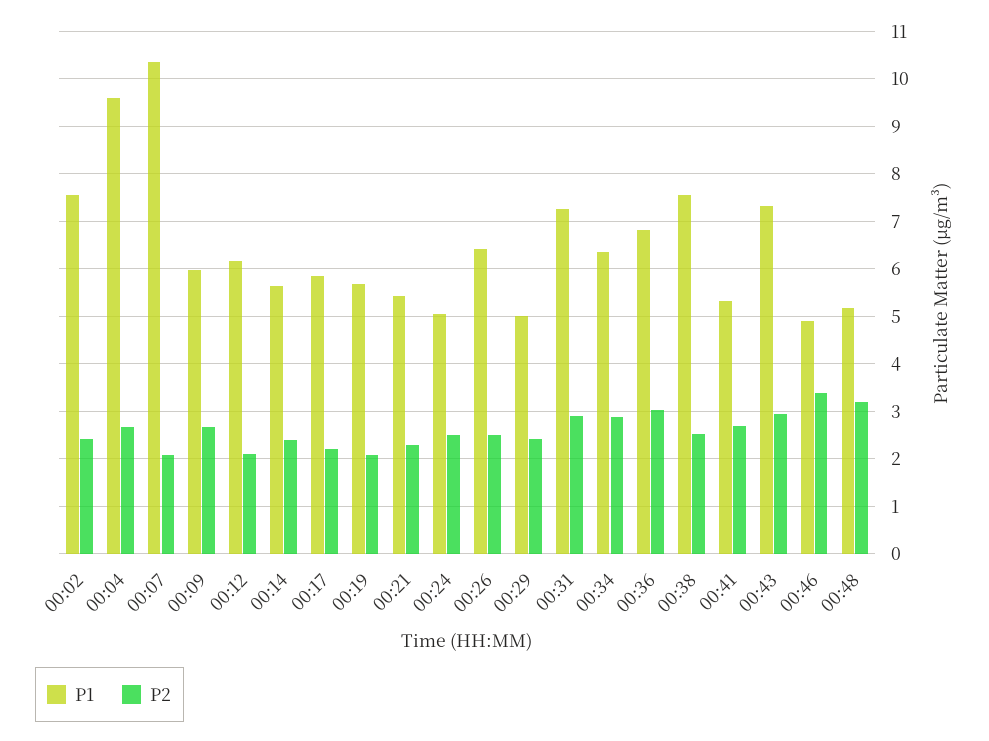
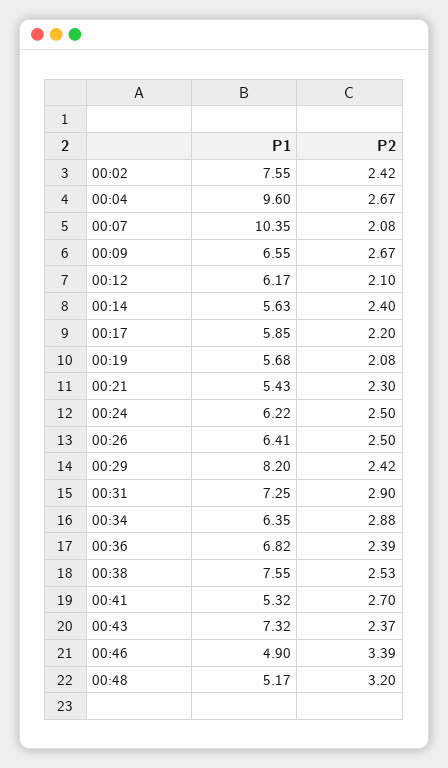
  {
    "P1": {
      "00:02": 7.55,
      "00:04": 9.6,
      "00:07": 10.35,
-     "00:09": 6,
+     "00:09": 6.55,
      "00:12": 6.17,
      "00:14": 5.63,
      "00:17": 5.85,
      "00:19": 5.68,
      "00:21": 5.43,
-     "00:24": 5,
+     "00:24": 6.22,
      "00:26": 6.41,
-     "00:29": 5,
+     "00:29": 8.2,
      "00:31": 7.25,
      "00:34": 6.35,
      "00:36": 6.82,
      "00:38": 7.55,
      "00:41": 5.32,
      "00:43": 7.32,
      "00:46": 4.9,
      "00:48": 5.17
    },
    "P2": {
      "00:02": 2.42,
      "00:04": 2.67,
      "00:07": 2.08,
      "00:09": 2.67,
      "00:12": 2.1,
      "00:14": 2.4,
      "00:17": 2.2,
      "00:19": 2.08,
      "00:21": 2.3,
      "00:24": 2.5,
      "00:26": 2.5,
      "00:29": 2.42,
      "00:31": 2.9,
      "00:34": 2.88,
-     "00:36": 3,
+     "00:36": 2.39,
      "00:38": 2.53,
      "00:41": 2.7,
-     "00:43": 3,
+     "00:43": 2.37,
      "00:46": 3.39,
      "00:48": 3.2
    }
  }

